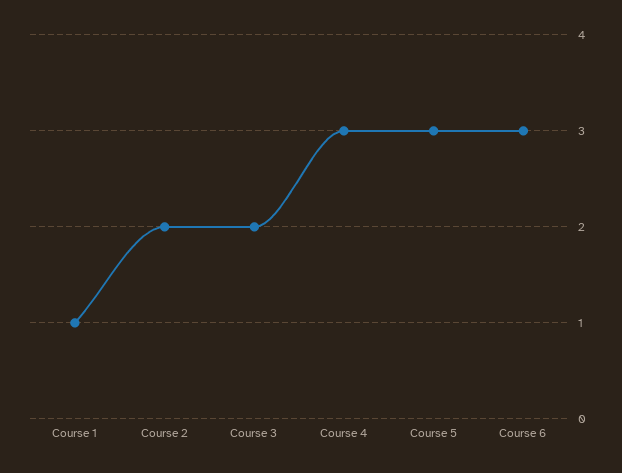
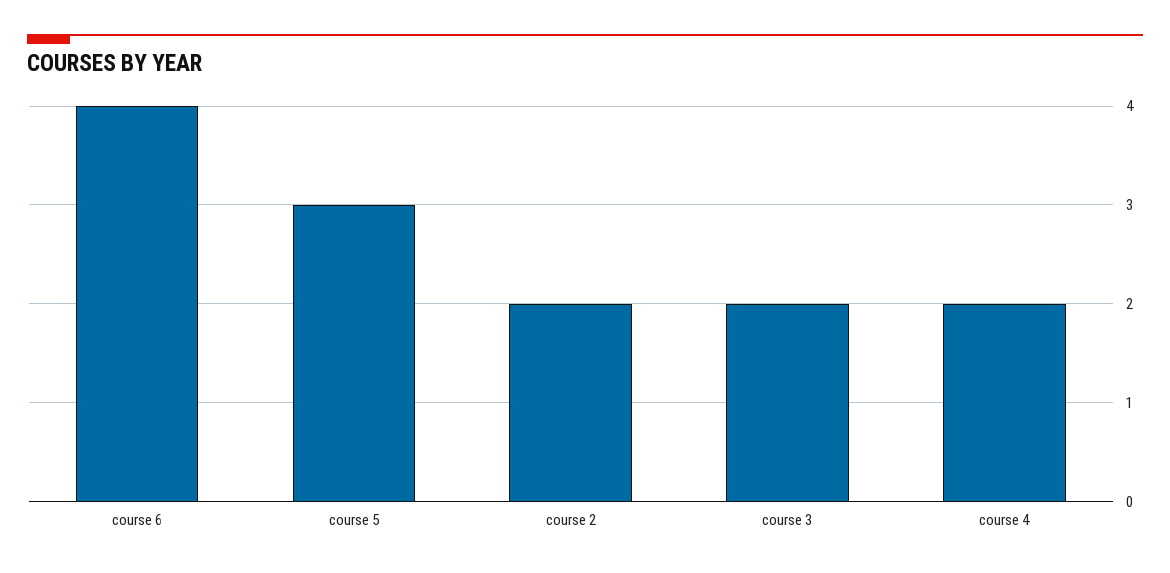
  {
-   "Course 1": 1,
    "Course 2": 2,
    "Course 3": 2,
-   "Course 4": 3,
+   "Course 4": 2,
    "Course 5": 3,
-   "Course 6": 3
+   "Course 6": 4
  }

